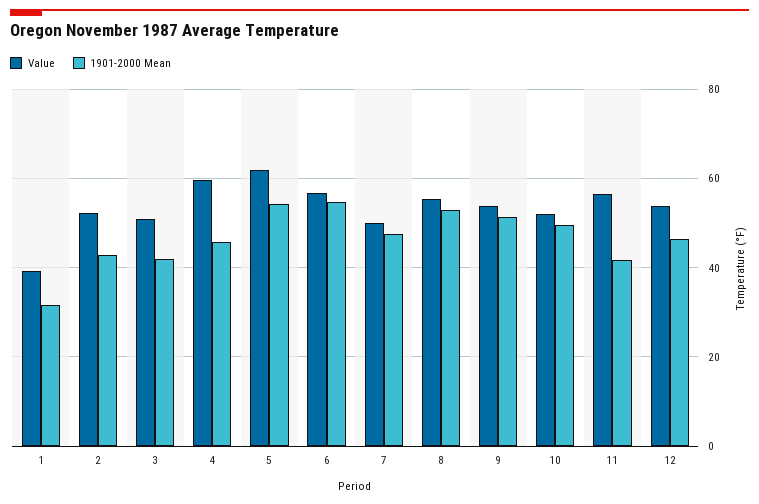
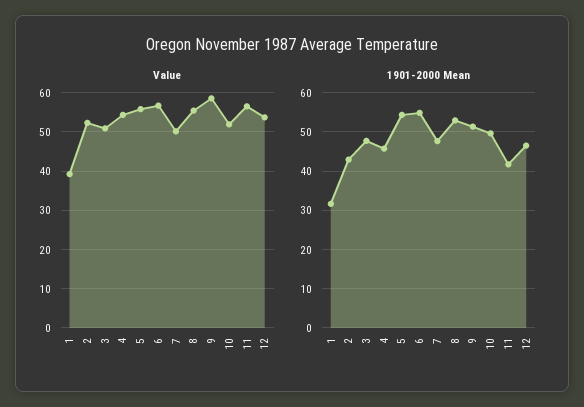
  {
    "Value": {
      "1": 40,
      "2": 52,
      "3": 50,
-     "4": 60,
+     "4": 54,
-     "5": 62,
+     "5": 56,
      "6": 56,
      "7": 50,
      "8": 56,
-     "9": 54,
+     "9": 58,
      "10": 52,
      "11": 56,
      "12": 54
    },
    "1901-2000 Mean": {
      "1": 32,
      "2": 42,
-     "3": 42,
+     "3": 48,
      "4": 46,
      "5": 54,
      "6": 54,
      "7": 48,
      "8": 52,
      "9": 52,
      "10": 50,
      "11": 42,
      "12": 46
    }
  }

